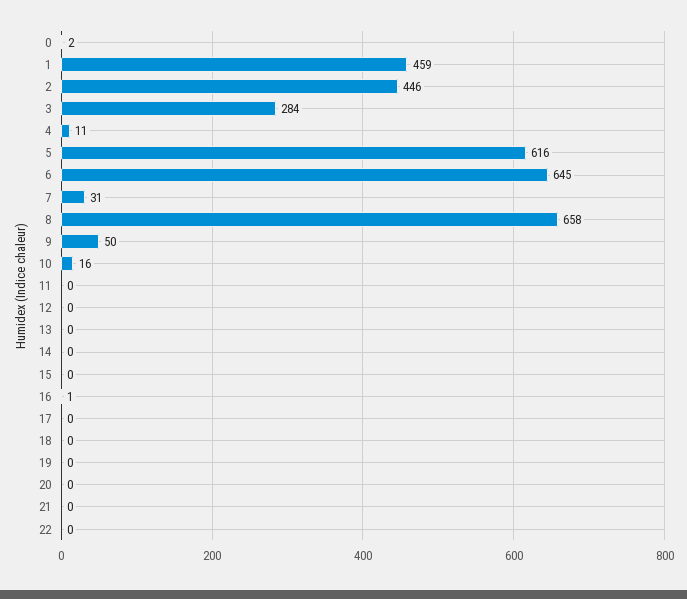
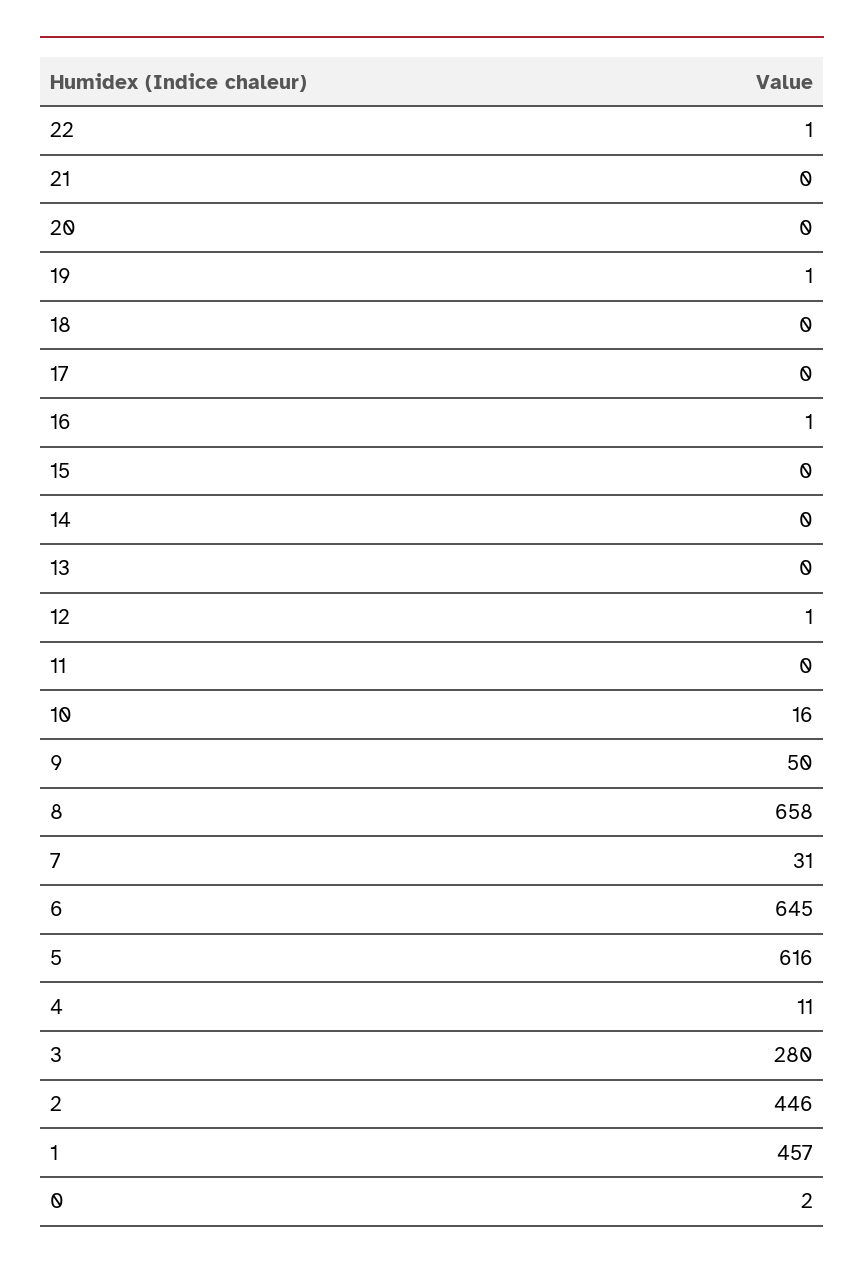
  {
    "0": 2,
-   "1": 459,
+   "1": 457,
    "2": 446,
-   "3": 284,
+   "3": 280,
    "4": 11,
    "5": 616,
    "6": 645,
    "7": 31,
    "8": 658,
    "9": 50,
    "10": 16,
    "11": 0,
-   "12": 0,
+   "12": 1,
    "13": 0,
    "14": 0,
    "15": 0,
    "16": 1,
    "17": 0,
    "18": 0,
-   "19": 0,
+   "19": 1,
    "20": 0,
    "21": 0,
-   "22": 0
+   "22": 1
  }

